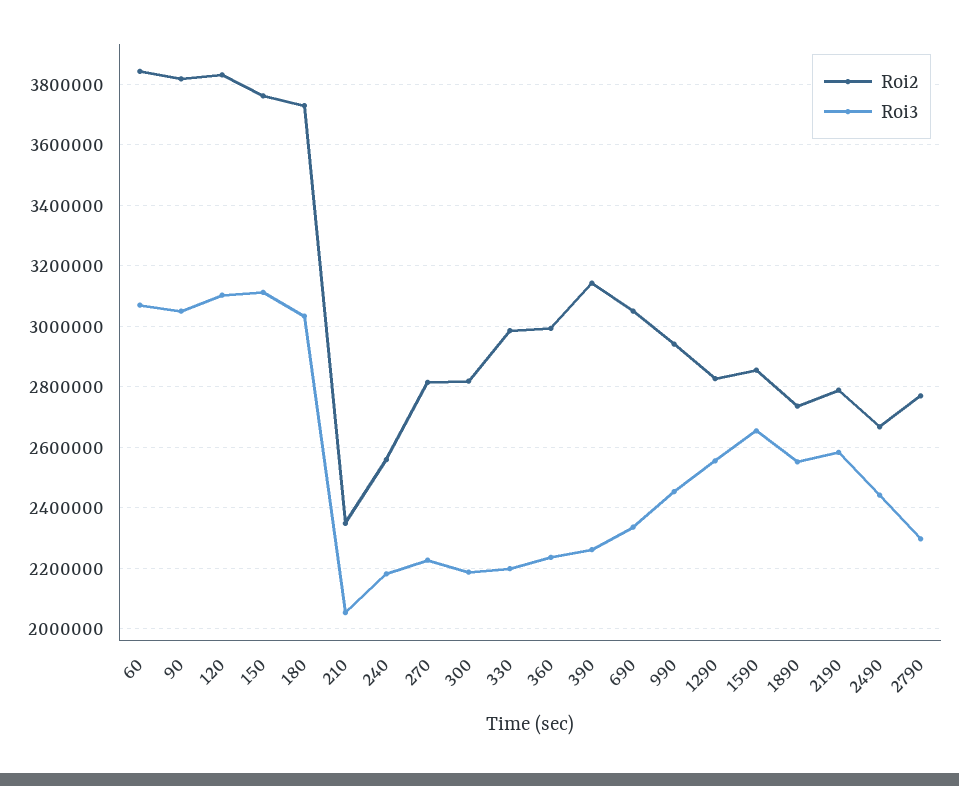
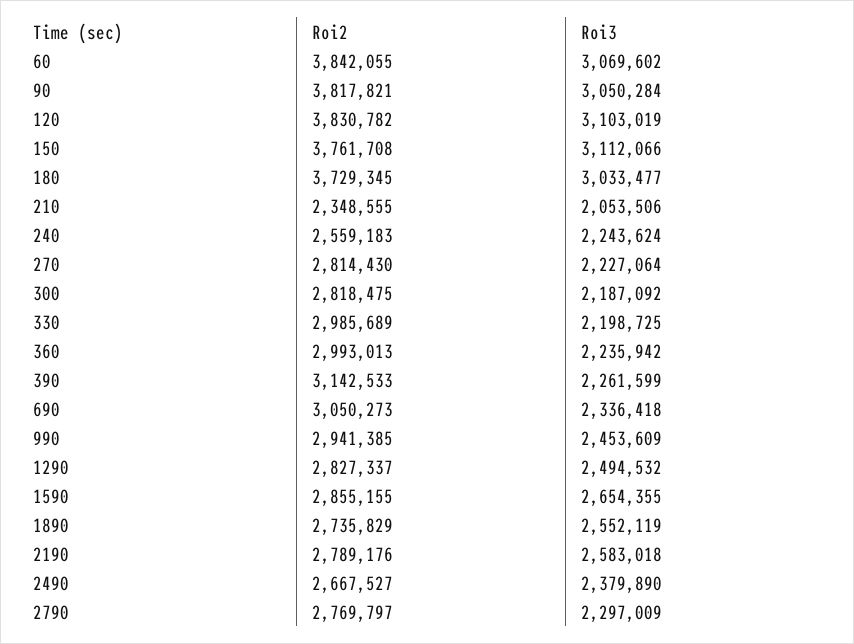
  {
    "Roi2": {
      "60": 3842055,
      "90": 3817821,
      "120": 3830782,
      "150": 3761708,
      "180": 3729345,
      "210": 2348555,
      "240": 2559183,
      "270": 2814430,
      "300": 2818475,
      "330": 2985689,
      "360": 2993013,
      "390": 3142533,
      "690": 3050273,
      "990": 2941385,
      "1290": 2827337,
      "1590": 2855155,
      "1890": 2735829,
      "2190": 2789176,
      "2490": 2667527,
      "2790": 2769797
    },
    "Roi3": {
      "60": 3069602,
      "90": 3050284,
      "120": 3103019,
      "150": 3112066,
      "180": 3033477,
      "210": 2053506,
-     "240": 2180000,
+     "240": 2243624,
      "270": 2227064,
      "300": 2187092,
      "330": 2198725,
      "360": 2235942,
      "390": 2261599,
      "690": 2336418,
      "990": 2453609,
-     "1290": 2560000,
+     "1290": 2494532,
      "1590": 2654355,
      "1890": 2552119,
      "2190": 2583018,
-     "2490": 2440000,
+     "2490": 2379890,
      "2790": 2297009
    }
  }

